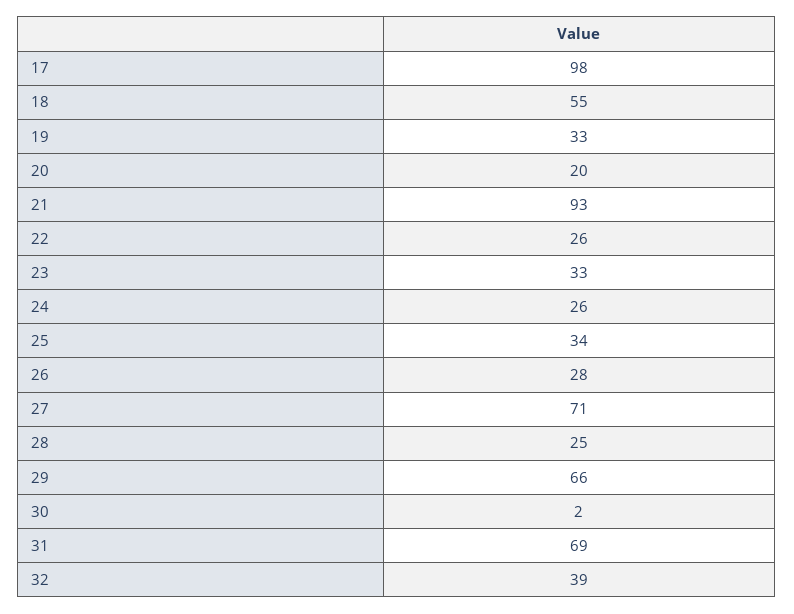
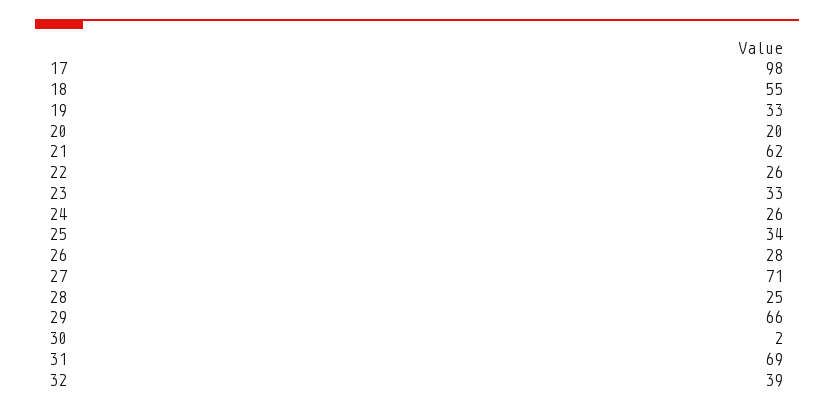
  {
    "17": 98,
    "18": 55,
    "19": 33,
    "20": 20,
-   "21": 93,
+   "21": 62,
    "22": 26,
    "23": 33,
    "24": 26,
    "25": 34,
    "26": 28,
    "27": 71,
    "28": 25,
    "29": 66,
    "30": 2,
    "31": 69,
    "32": 39
  }

